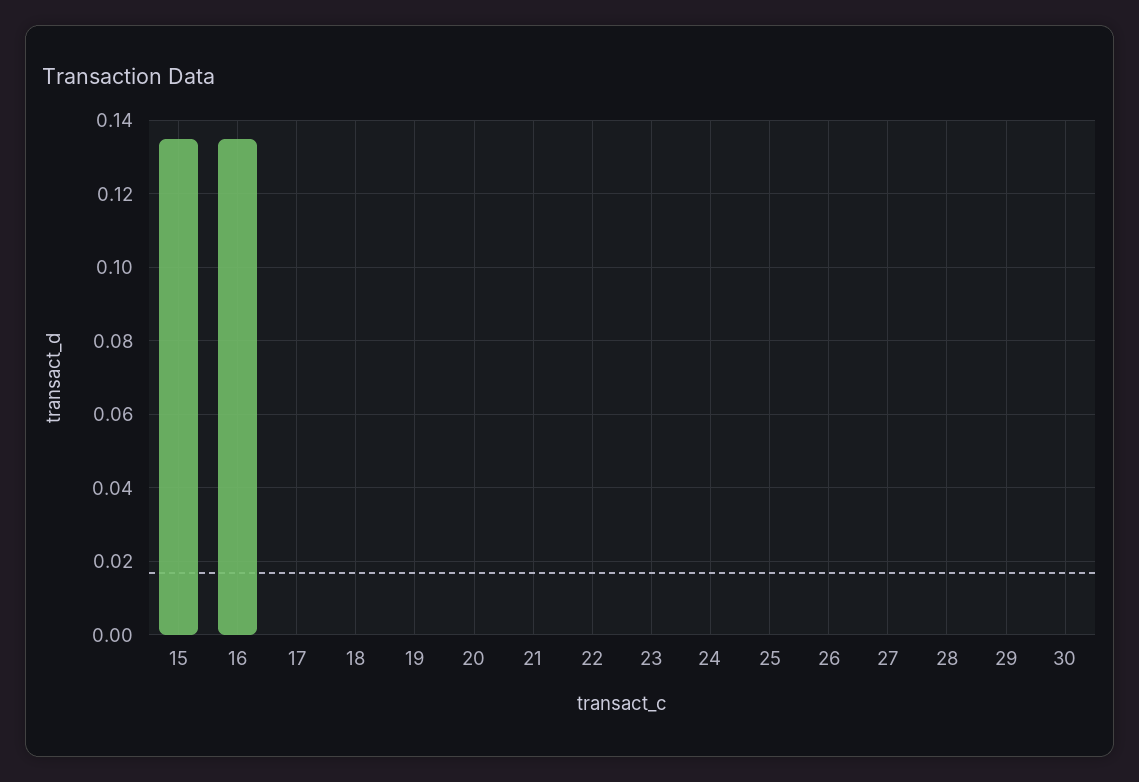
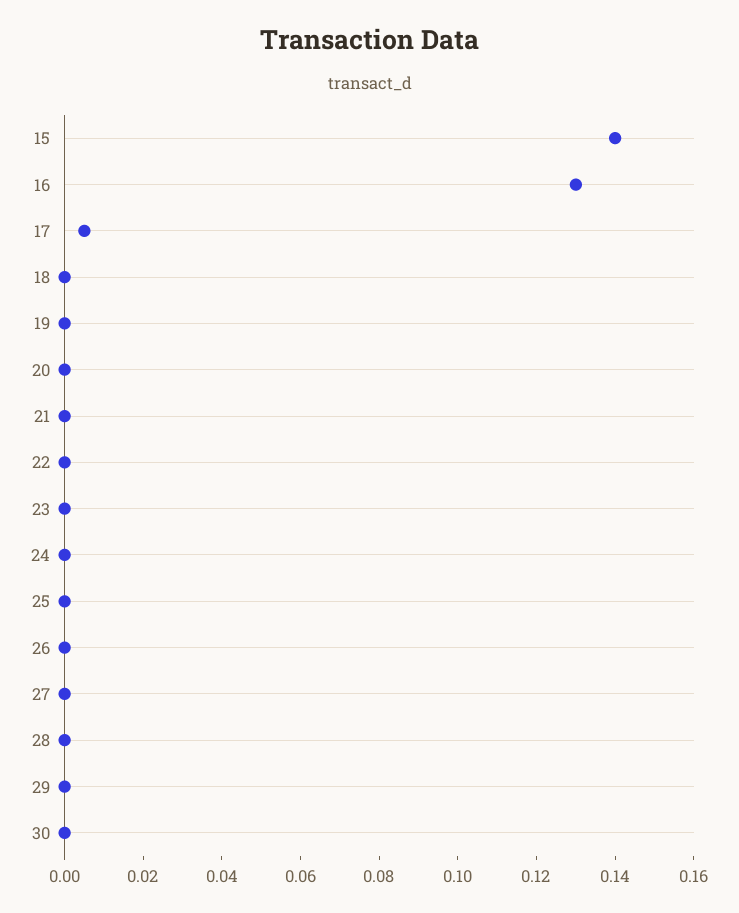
  {
-   "15": 0.135,
+   "15": 0.14,
-   "16": 0.135,
+   "16": 0.13,
-   "17": 0,
+   "17": 0.005,
    "18": 0,
    "19": 0,
    "20": 0,
    "21": 0,
    "22": 0,
    "23": 0,
    "24": 0,
    "25": 0,
    "26": 0,
    "27": 0,
    "28": 0,
    "29": 0,
    "30": 0
  }

